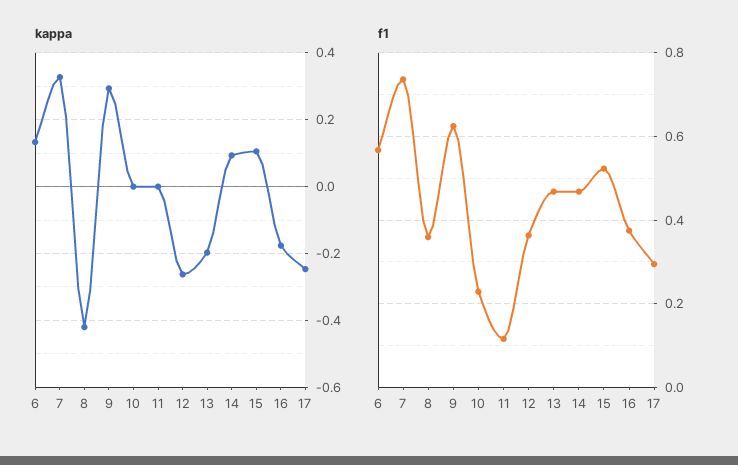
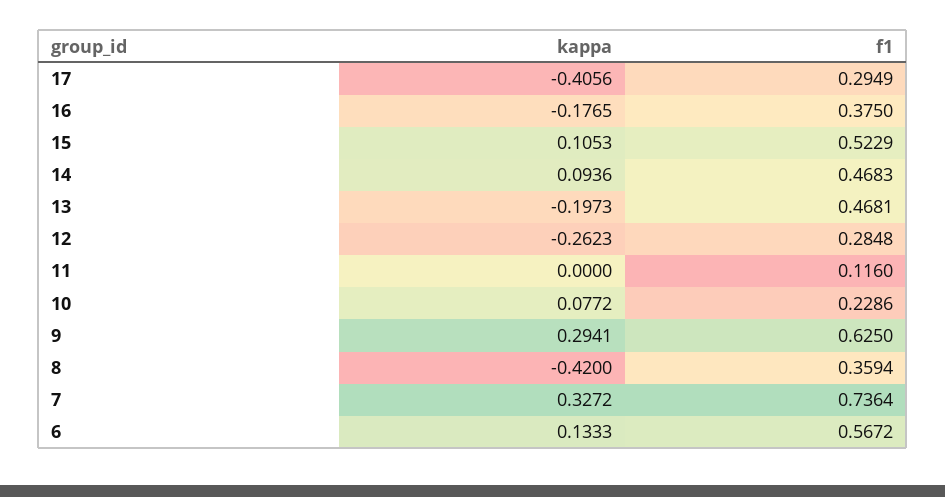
  {
    "kappa": {
      "6": 0.1333,
      "7": 0.3272,
      "8": -0.42,
      "9": 0.2941,
-     "10": 0,
+     "10": 0.0772,
      "11": 0,
      "12": -0.2623,
      "13": -0.1973,
      "14": 0.0936,
      "15": 0.1053,
      "16": -0.1765,
-     "17": -0.24
+     "17": -0.4056
    },
    "f1": {
      "6": 0.5672,
      "7": 0.7364,
      "8": 0.3594,
      "9": 0.625,
      "10": 0.2286,
      "11": 0.116,
-     "12": 0.36,
+     "12": 0.2848,
      "13": 0.4681,
      "14": 0.4683,
      "15": 0.5229,
      "16": 0.375,
      "17": 0.2949
    }
  }

